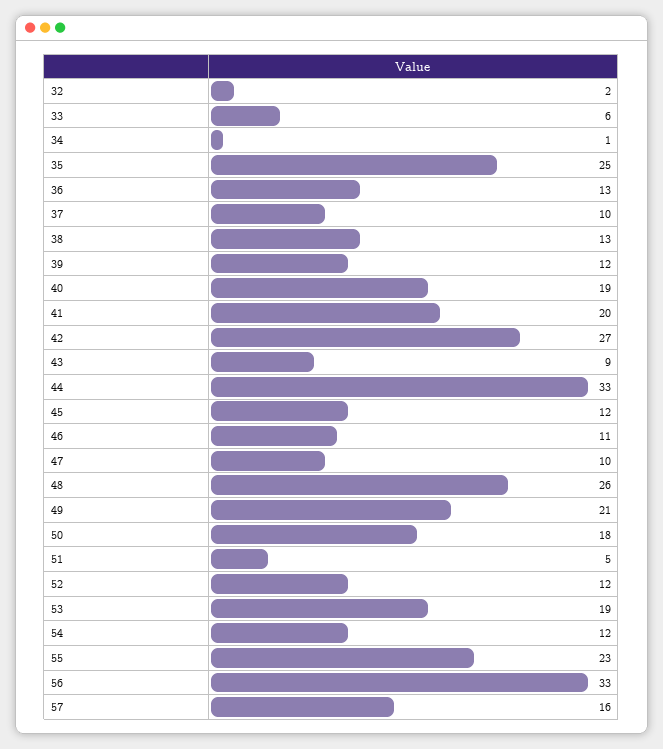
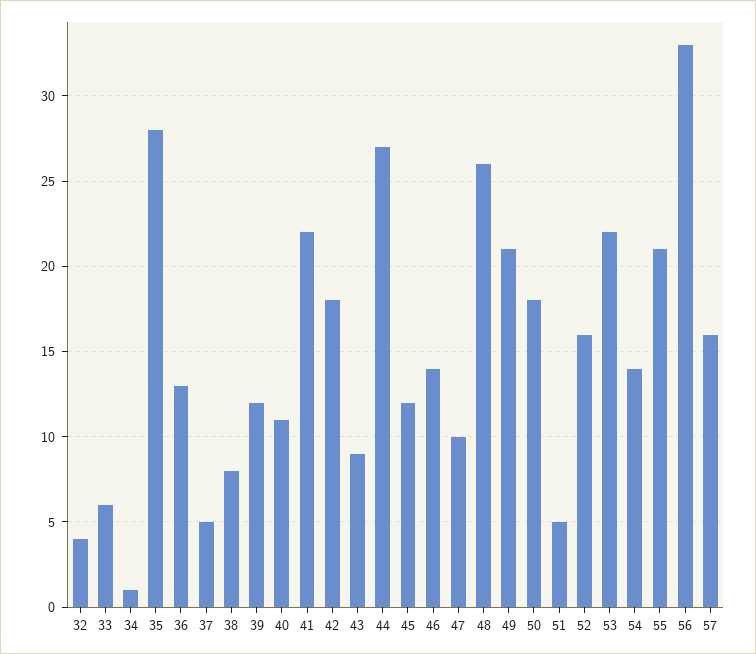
  {
-   "32": 2,
+   "32": 4,
    "33": 6,
    "34": 1,
-   "35": 25,
+   "35": 28,
    "36": 13,
-   "37": 10,
+   "37": 5,
-   "38": 13,
+   "38": 8,
    "39": 12,
-   "40": 19,
+   "40": 11,
-   "41": 20,
+   "41": 22,
-   "42": 27,
+   "42": 18,
    "43": 9,
-   "44": 33,
+   "44": 27,
    "45": 12,
-   "46": 11,
+   "46": 14,
    "47": 10,
    "48": 26,
    "49": 21,
    "50": 18,
    "51": 5,
-   "52": 12,
+   "52": 16,
-   "53": 19,
+   "53": 22,
-   "54": 12,
+   "54": 14,
-   "55": 23,
+   "55": 21,
    "56": 33,
    "57": 16
  }

